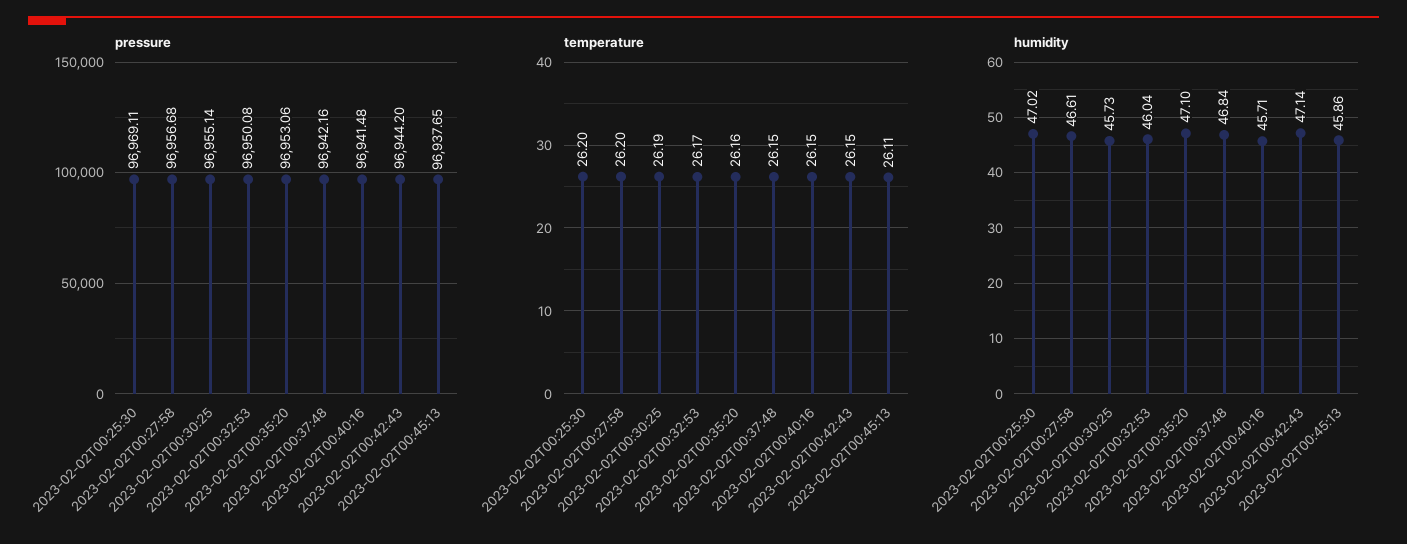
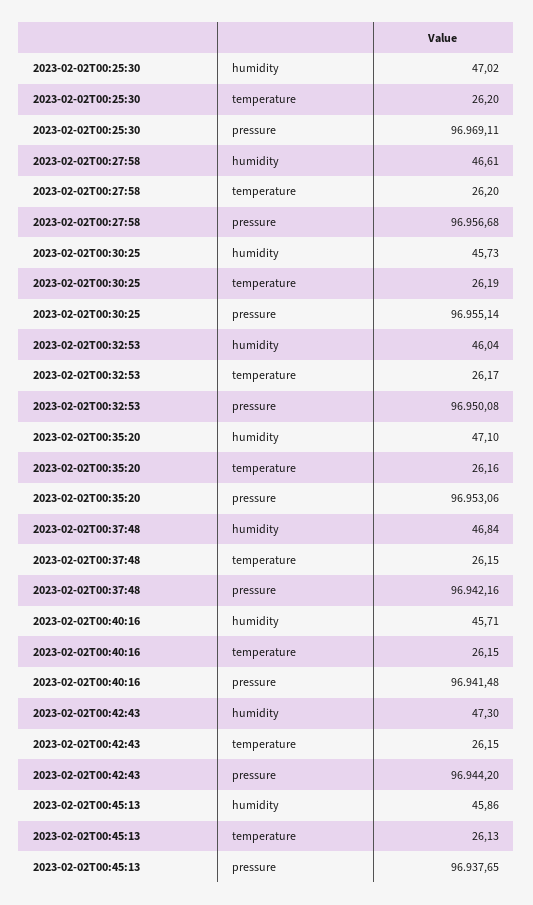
  {
    "pressure": {
      "2023-02-02T00:25:30": 96969.11,
      "2023-02-02T00:27:58": 96956.68,
      "2023-02-02T00:30:25": 96955.14,
      "2023-02-02T00:32:53": 96950.08,
      "2023-02-02T00:35:20": 96953.06,
      "2023-02-02T00:37:48": 96942.16,
      "2023-02-02T00:40:16": 96941.48,
      "2023-02-02T00:42:43": 96944.2,
      "2023-02-02T00:45:13": 96937.65
    },
    "temperature": {
      "2023-02-02T00:25:30": 26.2,
      "2023-02-02T00:27:58": 26.2,
      "2023-02-02T00:30:25": 26.19,
      "2023-02-02T00:32:53": 26.17,
      "2023-02-02T00:35:20": 26.16,
      "2023-02-02T00:37:48": 26.15,
      "2023-02-02T00:40:16": 26.15,
      "2023-02-02T00:42:43": 26.15,
-     "2023-02-02T00:45:13": 26.11
+     "2023-02-02T00:45:13": 26.13
    },
    "humidity": {
      "2023-02-02T00:25:30": 47.02,
      "2023-02-02T00:27:58": 46.61,
      "2023-02-02T00:30:25": 45.73,
      "2023-02-02T00:32:53": 46.04,
      "2023-02-02T00:35:20": 47.1,
      "2023-02-02T00:37:48": 46.84,
      "2023-02-02T00:40:16": 45.71,
-     "2023-02-02T00:42:43": 47.14,
+     "2023-02-02T00:42:43": 47.3,
      "2023-02-02T00:45:13": 45.86
    }
  }

